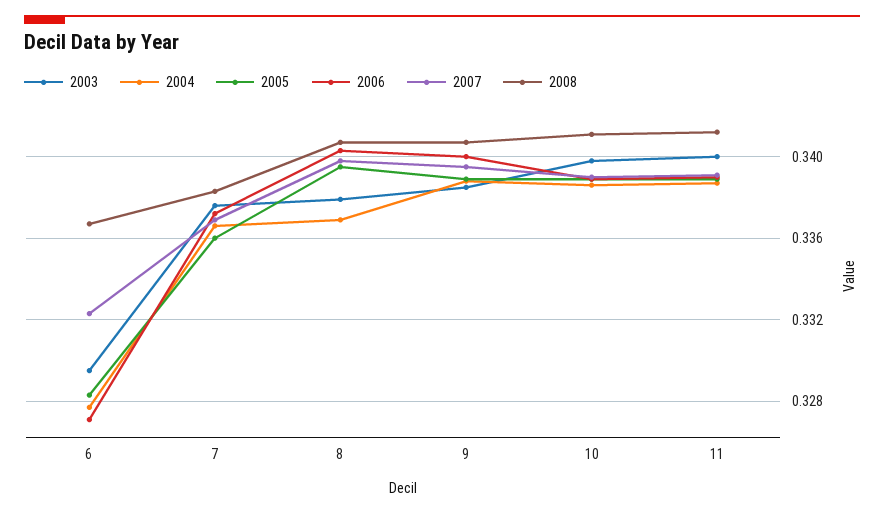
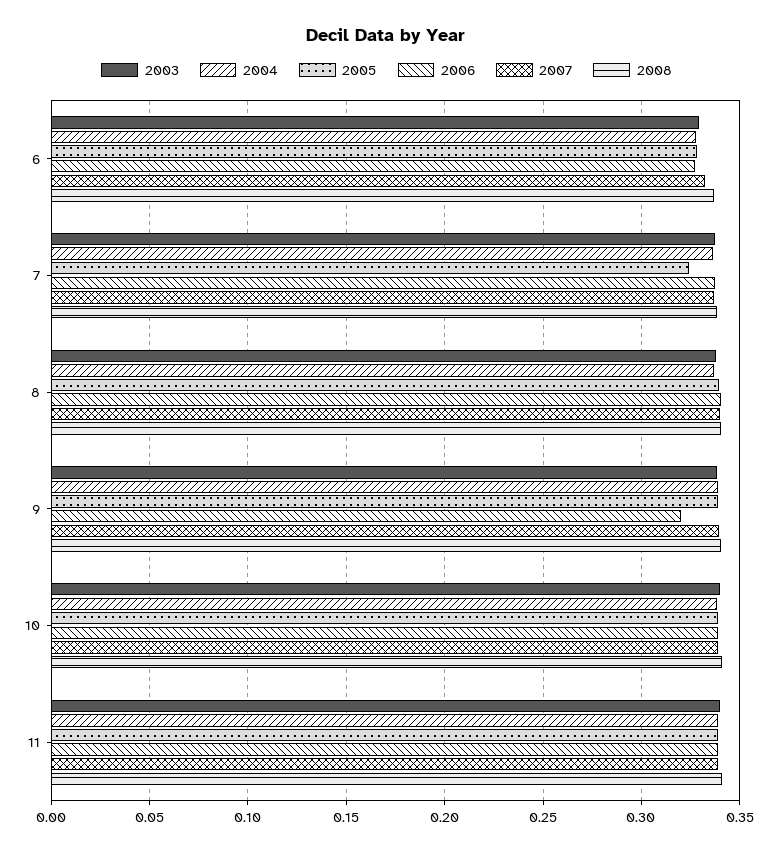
  {
    "2003": {
      "6": 0.3295,
      "7": 0.3375,
      "8": 0.338,
      "9": 0.3385,
      "10": 0.34,
      "11": 0.34
    },
    "2004": {
      "6": 0.3275,
      "7": 0.3365,
      "8": 0.337,
      "9": 0.339,
      "10": 0.3385,
      "11": 0.3385
    },
    "2005": {
      "6": 0.3285,
-     "7": 0.336,
+     "7": 0.325,
      "8": 0.3395,
      "9": 0.339,
      "10": 0.339,
      "11": 0.339
    },
    "2006": {
      "6": 0.327,
      "7": 0.337,
      "8": 0.3405,
-     "9": 0.34,
+     "9": 0.32,
      "10": 0.339,
      "11": 0.339
    },
    "2007": {
      "6": 0.3325,
      "7": 0.337,
      "8": 0.34,
      "9": 0.3395,
      "10": 0.339,
      "11": 0.339
    },
    "2008": {
      "6": 0.3365,
      "7": 0.3385,
      "8": 0.3405,
      "9": 0.3405,
      "10": 0.341,
      "11": 0.341
    }
  }

